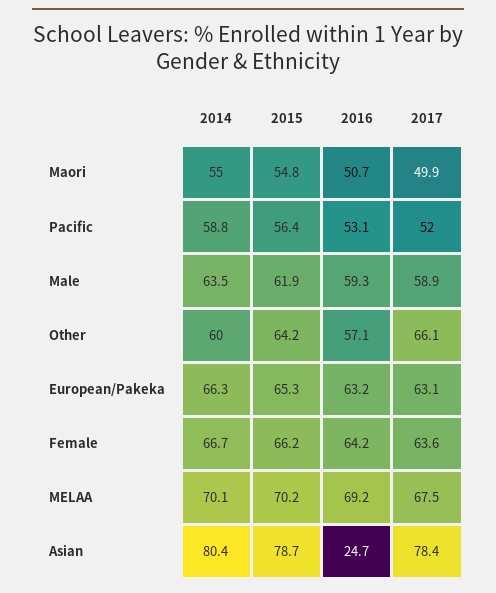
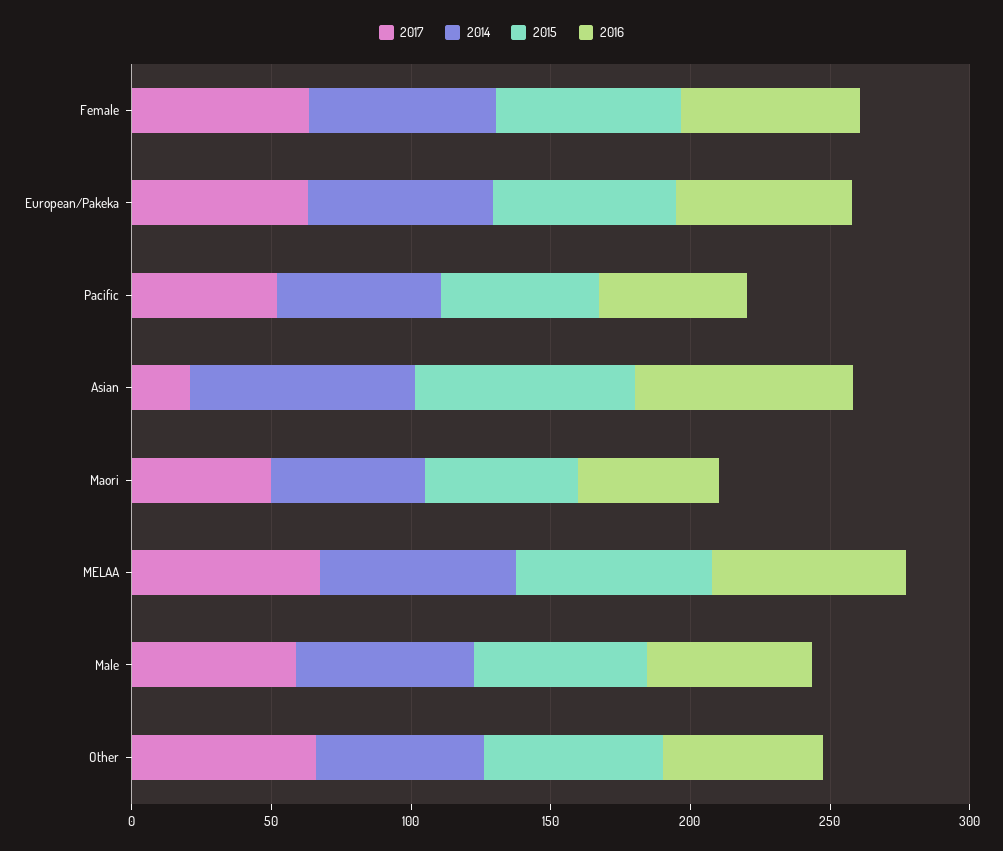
  {
    "2014": {
      "Maori": 55,
      "Pacific": 58.8,
      "Male": 63.5,
      "Other": 60,
      "European/Pakeka": 66.3,
      "Female": 66.7,
      "MELAA": 70.1,
      "Asian": 80.4
    },
    "2015": {
      "Maori": 54.8,
      "Pacific": 56.4,
      "Male": 61.9,
      "Other": 64.2,
      "European/Pakeka": 65.3,
      "Female": 66.2,
      "MELAA": 70.2,
      "Asian": 78.7
    },
    "2016": {
      "Maori": 50.7,
      "Pacific": 53.1,
      "Male": 59.3,
      "Other": 57.1,
      "European/Pakeka": 63.2,
      "Female": 64.2,
      "MELAA": 69.2,
-     "Asian": 24.7
+     "Asian": 80
    },
    "2017": {
      "Maori": 49.9,
      "Pacific": 52,
      "Male": 58.9,
      "Other": 66.1,
      "European/Pakeka": 63.1,
      "Female": 63.6,
      "MELAA": 67.5,
-     "Asian": 78.4
+     "Asian": 20
    }
  }

